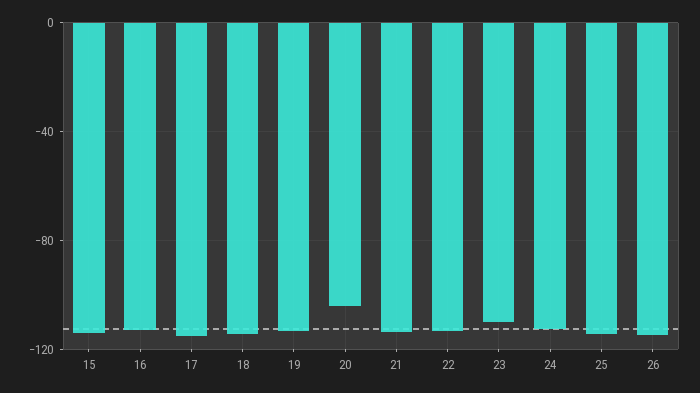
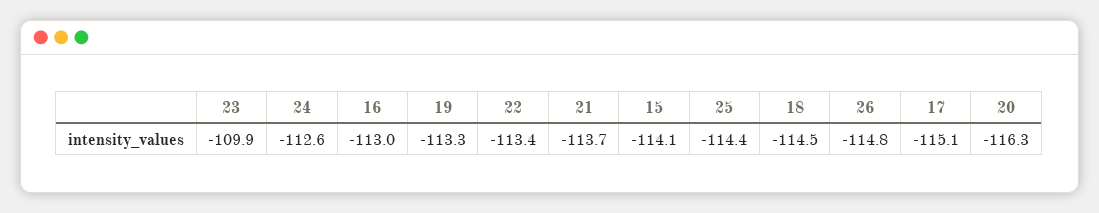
  {
    "15": -114.1,
    "16": -113,
    "17": -115.1,
    "18": -114.5,
    "19": -113.3,
-   "20": -105,
+   "20": -116.3,
    "21": -113.7,
    "22": -113.4,
    "23": -109.9,
    "24": -112.6,
    "25": -114.4,
    "26": -114.8
  }

